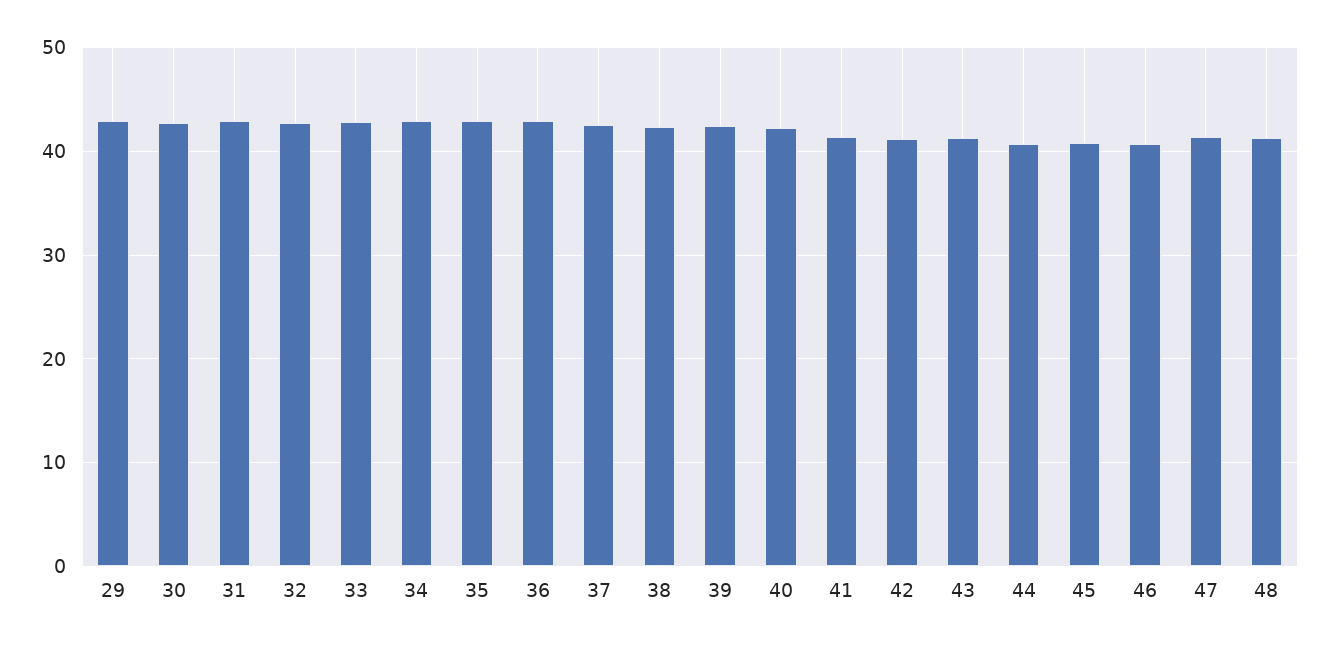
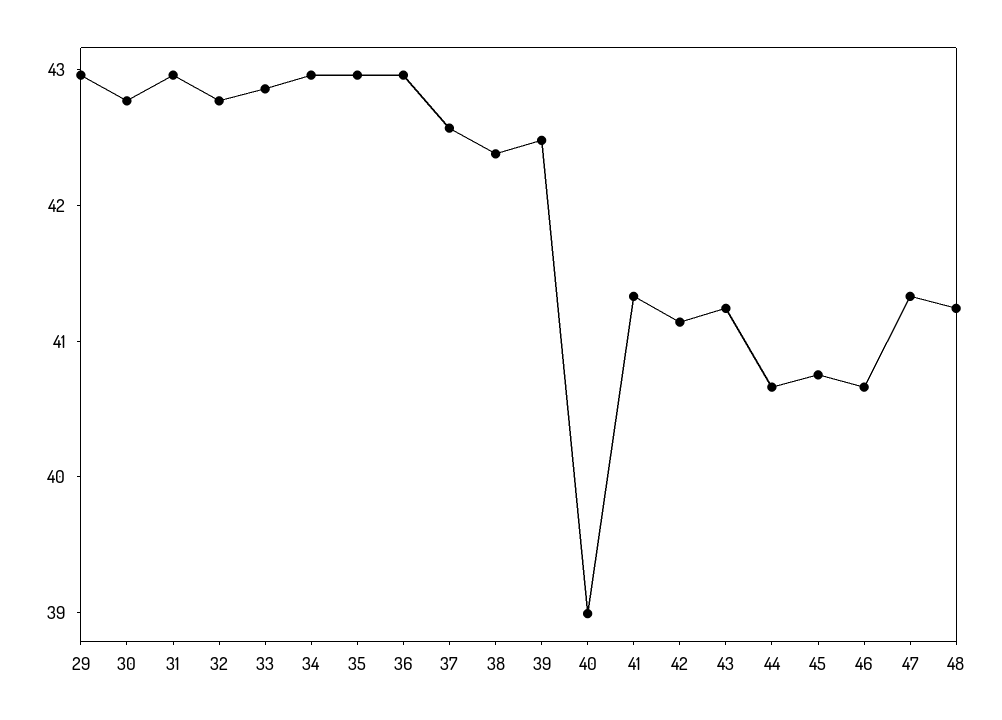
  {
    "29": 43,
    "30": 42.8,
    "31": 43,
    "32": 42.8,
    "33": 42.8,
    "34": 43,
    "35": 43,
    "36": 43,
    "37": 42.6,
    "38": 42.4,
    "39": 42.4,
-   "40": 42,
+   "40": 39,
    "41": 41.4,
    "42": 41.2,
    "43": 41.2,
    "44": 40.6,
    "45": 40.8,
    "46": 40.6,
    "47": 41.4,
    "48": 41.2
  }

